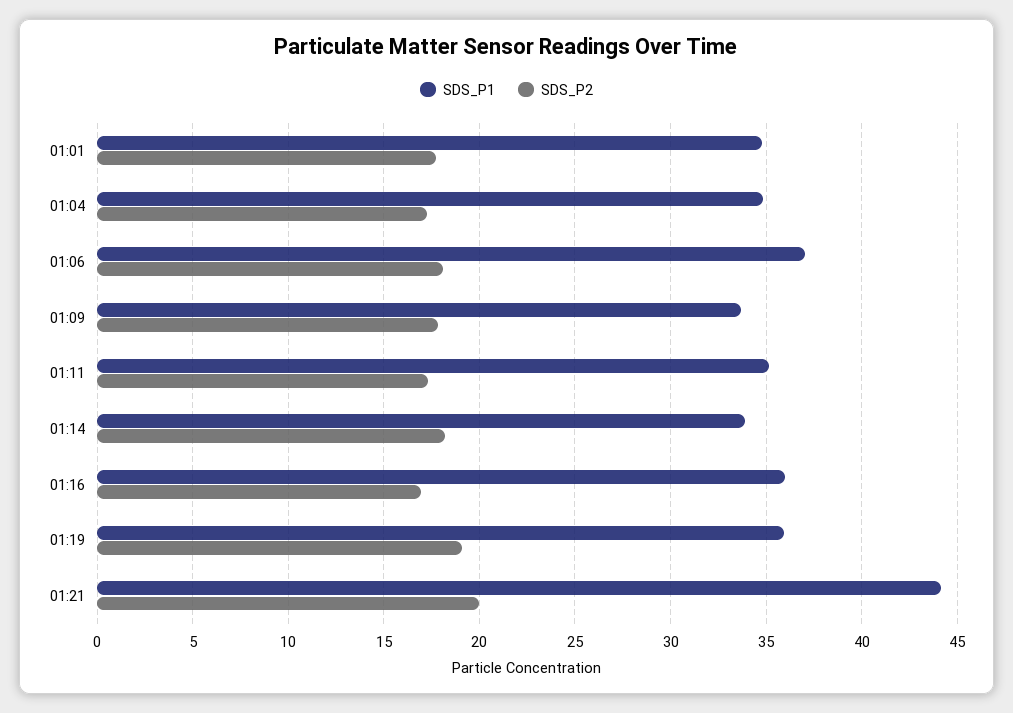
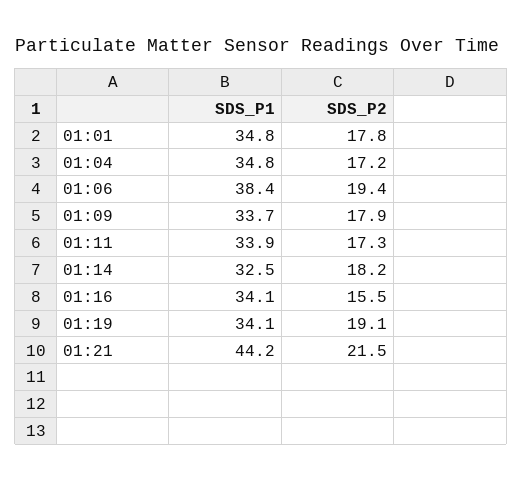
  {
    "SDS_P1": {
      "01:01": 34.8,
      "01:04": 34.8,
-     "01:06": 37,
+     "01:06": 38.4,
      "01:09": 33.7,
-     "01:11": 35,
+     "01:11": 33.9,
-     "01:14": 34,
+     "01:14": 32.5,
-     "01:16": 36,
+     "01:16": 34.1,
-     "01:19": 36,
+     "01:19": 34.1,
      "01:21": 44.2
    },
    "SDS_P2": {
      "01:01": 17.8,
      "01:04": 17.2,
-     "01:06": 18,
+     "01:06": 19.4,
      "01:09": 17.9,
      "01:11": 17.3,
      "01:14": 18.2,
-     "01:16": 17,
+     "01:16": 15.5,
      "01:19": 19.1,
-     "01:21": 20
+     "01:21": 21.5
    }
  }

